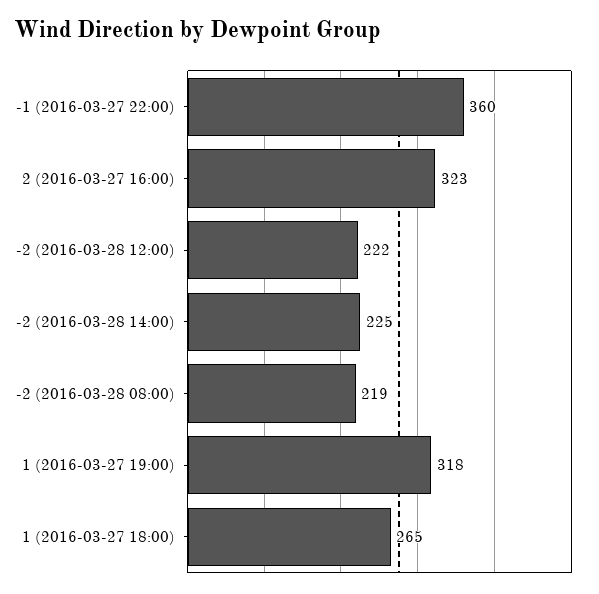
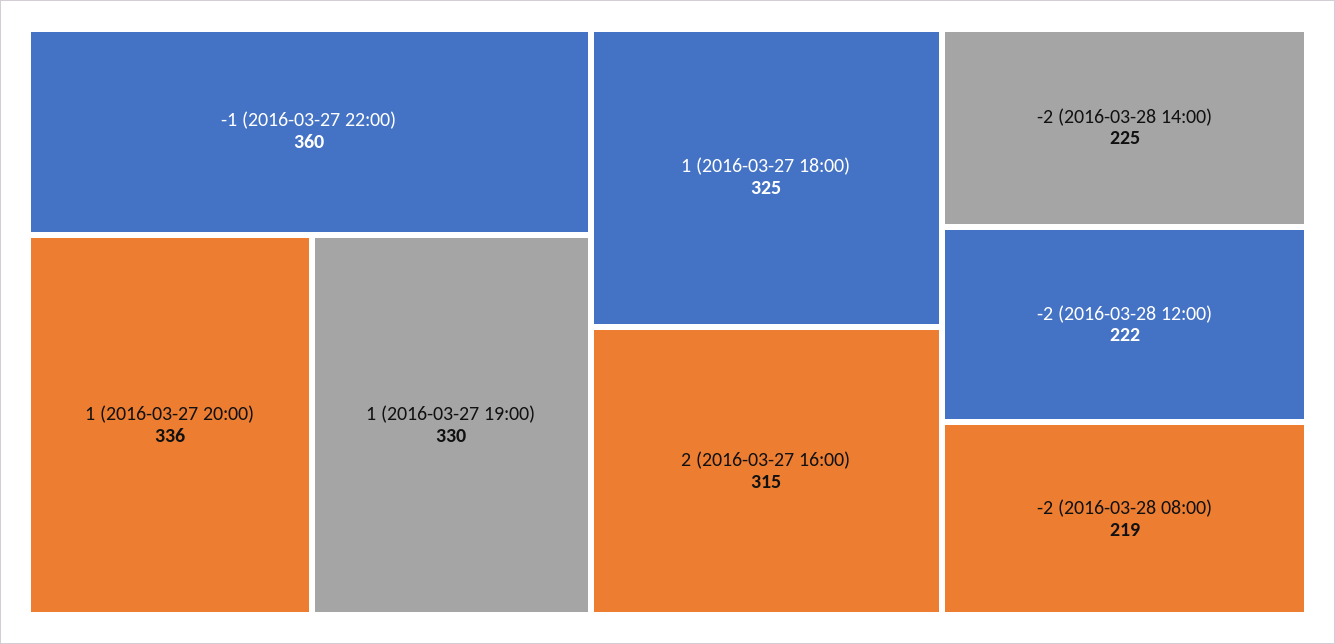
  {
    "-1 (2016-03-27 22:00)": 360,
-   "2 (2016-03-27 16:00)": 323,
+   "2 (2016-03-27 16:00)": 315,
    "-2 (2016-03-28 12:00)": 222,
    "-2 (2016-03-28 14:00)": 225,
    "-2 (2016-03-28 08:00)": 219,
-   "1 (2016-03-27 19:00)": 318,
+   "1 (2016-03-27 19:00)": 330,
-   "1 (2016-03-27 18:00)": 265
+   "1 (2016-03-27 18:00)": 325,
+   "1 (2016-03-27 20:00)": 336
  }

